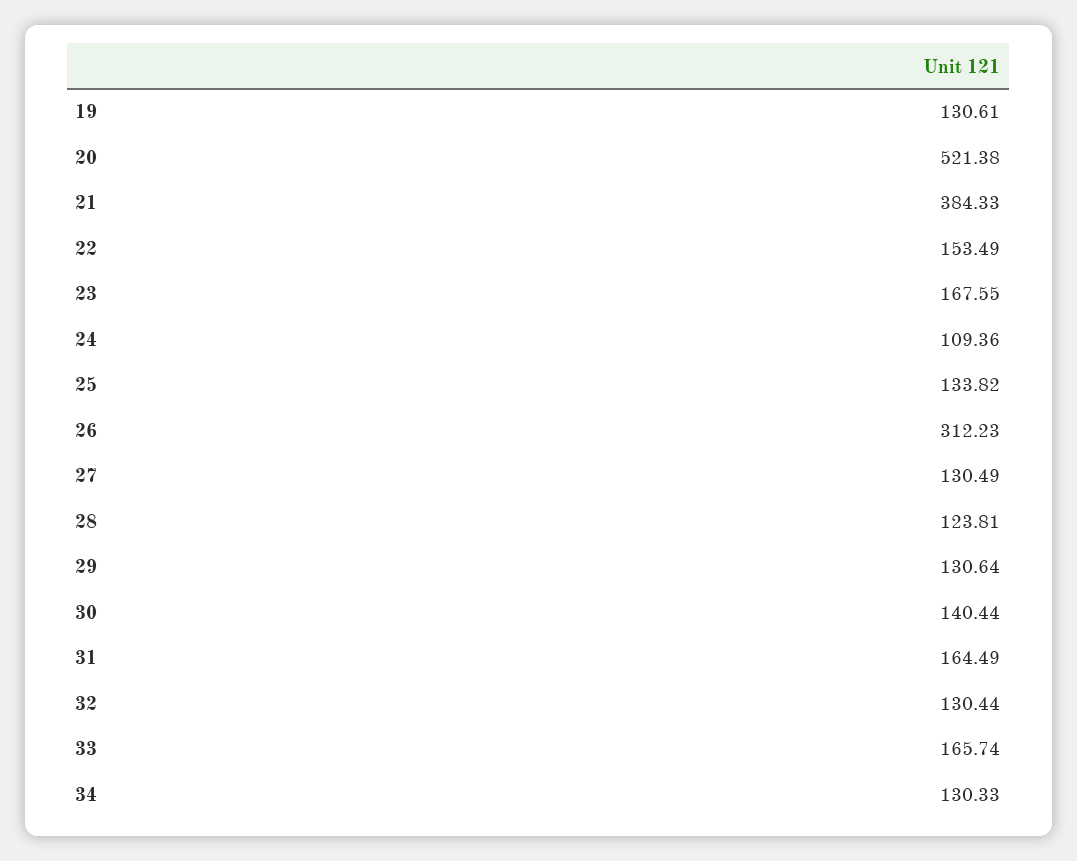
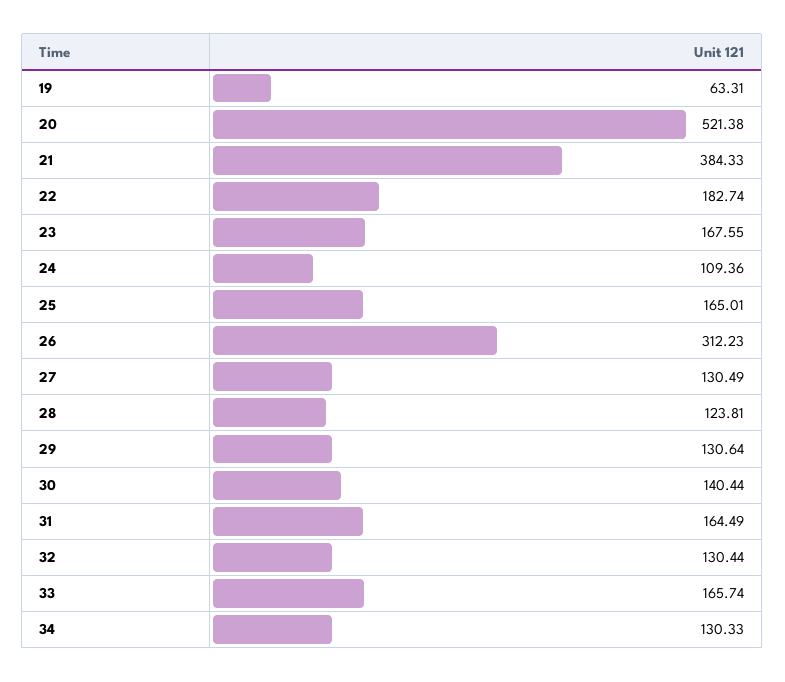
  {
-   "19": 130.61,
+   "19": 63.31,
    "20": 521.38,
    "21": 384.33,
-   "22": 153.49,
+   "22": 182.74,
    "23": 167.55,
    "24": 109.36,
-   "25": 133.82,
+   "25": 165.01,
    "26": 312.23,
    "27": 130.49,
    "28": 123.81,
    "29": 130.64,
    "30": 140.44,
    "31": 164.49,
    "32": 130.44,
    "33": 165.74,
    "34": 130.33
  }

